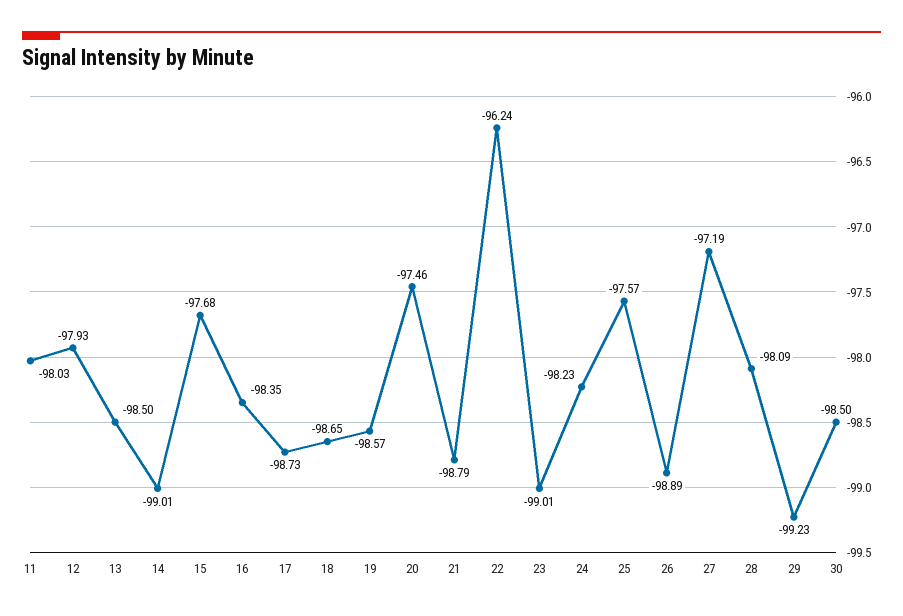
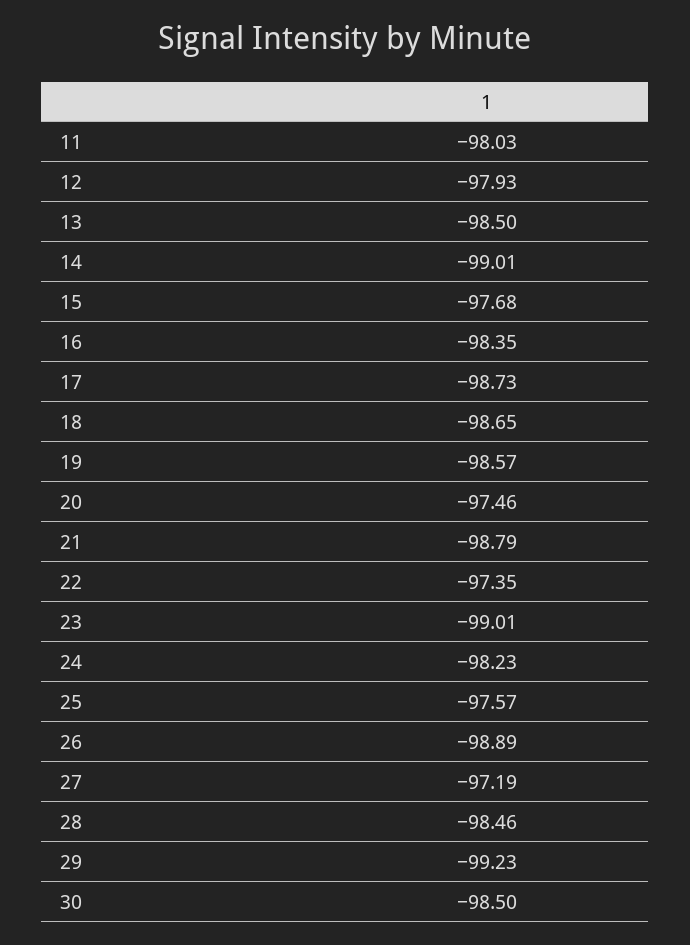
  {
    "11": -98.03,
    "12": -97.93,
    "13": -98.5,
    "14": -99.01,
    "15": -97.68,
    "16": -98.35,
    "17": -98.73,
    "18": -98.65,
    "19": -98.57,
    "20": -97.46,
    "21": -98.79,
-   "22": -96.24,
+   "22": -97.35,
    "23": -99.01,
    "24": -98.23,
    "25": -97.57,
    "26": -98.89,
    "27": -97.19,
-   "28": -98.09,
+   "28": -98.46,
    "29": -99.23,
    "30": -98.5
  }

